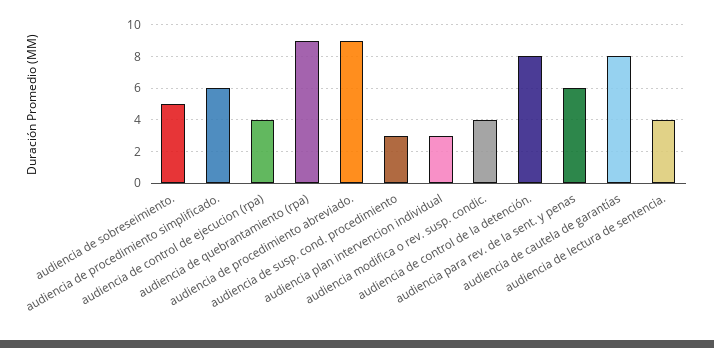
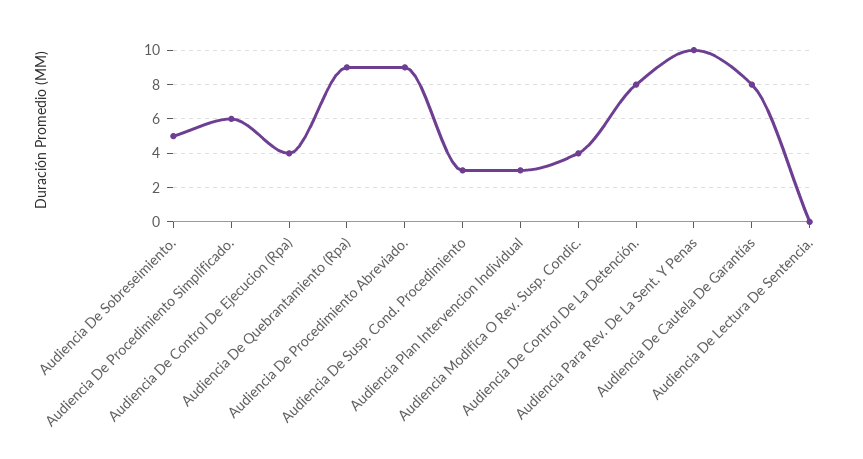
  {
    "audiencia de sobreseimiento.": 5,
    "audiencia de procedimiento simplificado.": 6,
    "audiencia de control de ejecucion (rpa)": 4,
    "audiencia de quebrantamiento (rpa)": 9,
    "audiencia de procedimiento abreviado.": 9,
    "audiencia de susp. cond. procedimiento": 3,
    "audiencia plan intervencion individual": 3,
    "audiencia modifica o rev. susp. condic.": 4,
    "audiencia de control de la detención.": 8,
-   "audiencia para rev. de la sent. y penas": 6,
+   "audiencia para rev. de la sent. y penas": 10,
    "audiencia de cautela de garantías": 8,
-   "audiencia de lectura de sentencia.": 4
+   "audiencia de lectura de sentencia.": 0
  }

